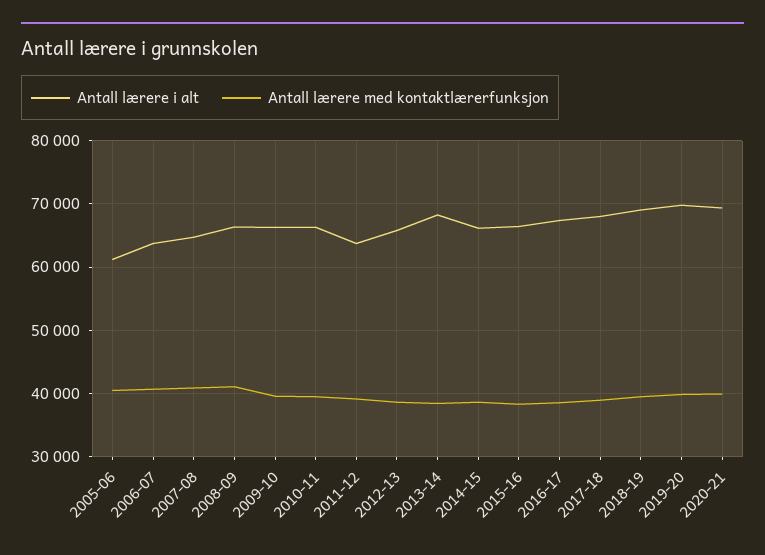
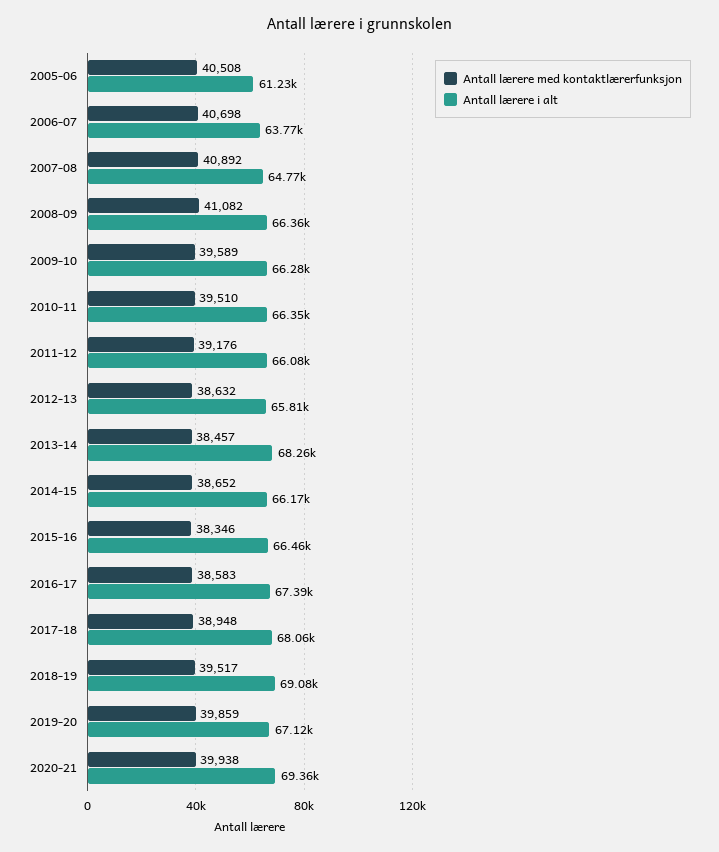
  {
    "Antall lærere i alt": {
      "2005-06": 61230,
      "2006-07": 63770,
      "2007-08": 64770,
      "2008-09": 66360,
      "2009-10": 66280,
      "2010-11": 66350,
-     "2011-12": 64000,
+     "2011-12": 66080,
      "2012-13": 65810,
      "2013-14": 68260,
      "2014-15": 66170,
      "2015-16": 66460,
      "2016-17": 67390,
      "2017-18": 68060,
      "2018-19": 69080,
-     "2019-20": 70000,
+     "2019-20": 67120,
      "2020-21": 69360
    },
    "Antall lærere med kontaktlærerfunksjon": {
      "2005-06": 40508,
      "2006-07": 40698,
      "2007-08": 40892,
      "2008-09": 41082,
      "2009-10": 39589,
      "2010-11": 39510,
      "2011-12": 39176,
      "2012-13": 38632,
      "2013-14": 38457,
      "2014-15": 38652,
      "2015-16": 38346,
      "2016-17": 38583,
      "2017-18": 38948,
      "2018-19": 39517,
      "2019-20": 39859,
      "2020-21": 39938
    }
  }

